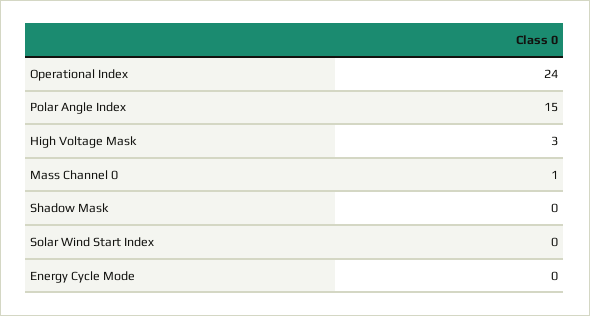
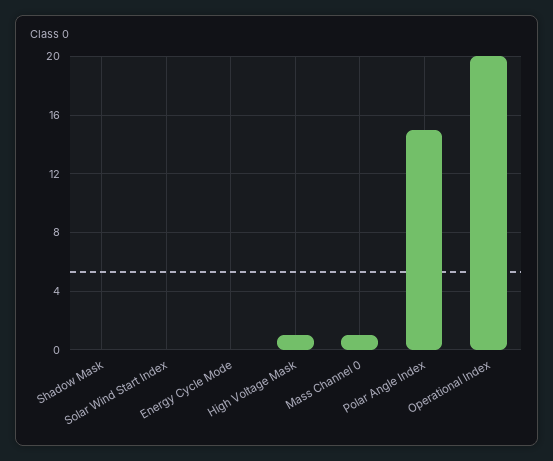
  {
-   "Operational Index": 24,
+   "Operational Index": 20,
    "Polar Angle Index": 15,
-   "High Voltage Mask": 3,
+   "High Voltage Mask": 1,
    "Mass Channel 0": 1,
    "Shadow Mask": 0,
    "Solar Wind Start Index": 0,
    "Energy Cycle Mode": 0
  }

